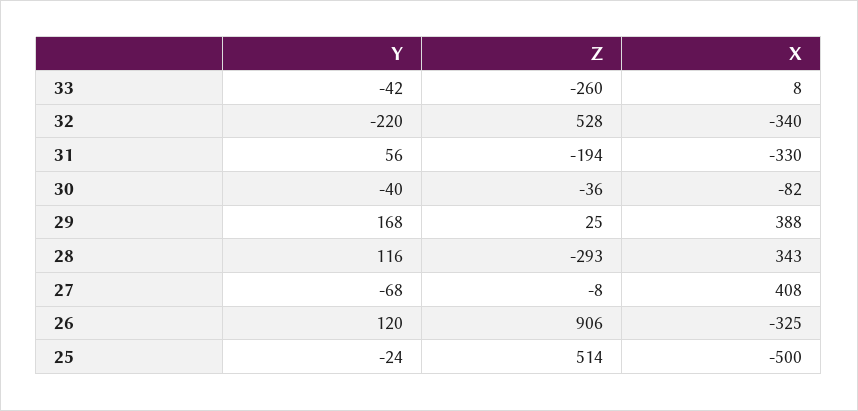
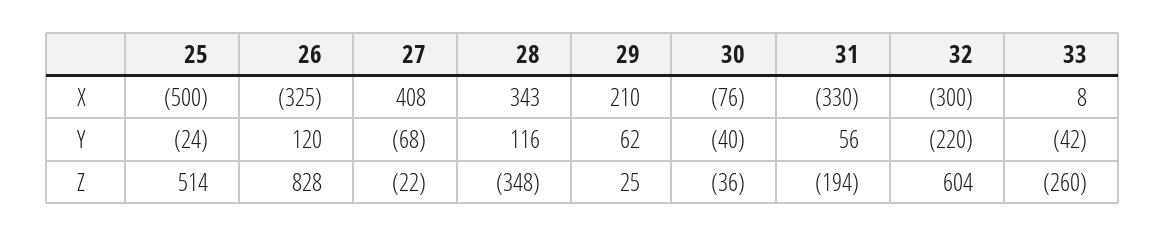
  {
    "Y": {
      "33": -42,
      "32": -220,
      "31": 56,
      "30": -40,
-     "29": 168,
+     "29": 62,
      "28": 116,
      "27": -68,
      "26": 120,
      "25": -24
    },
    "Z": {
      "33": -260,
-     "32": 528,
+     "32": 604,
      "31": -194,
      "30": -36,
      "29": 25,
-     "28": -293,
+     "28": -348,
-     "27": -8,
+     "27": -22,
-     "26": 906,
+     "26": 828,
      "25": 514
    },
    "X": {
      "33": 8,
-     "32": -340,
+     "32": -300,
      "31": -330,
-     "30": -82,
+     "30": -76,
-     "29": 388,
+     "29": 210,
      "28": 343,
      "27": 408,
      "26": -325,
      "25": -500
    }
  }

